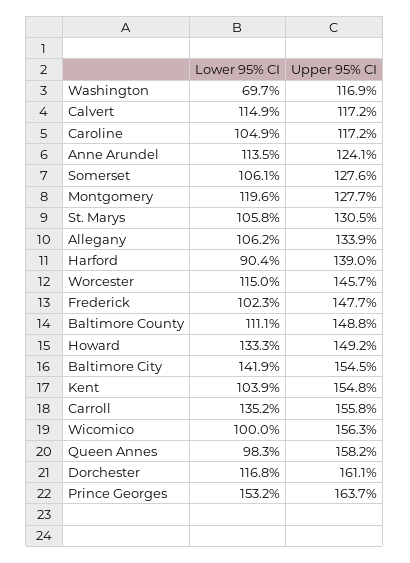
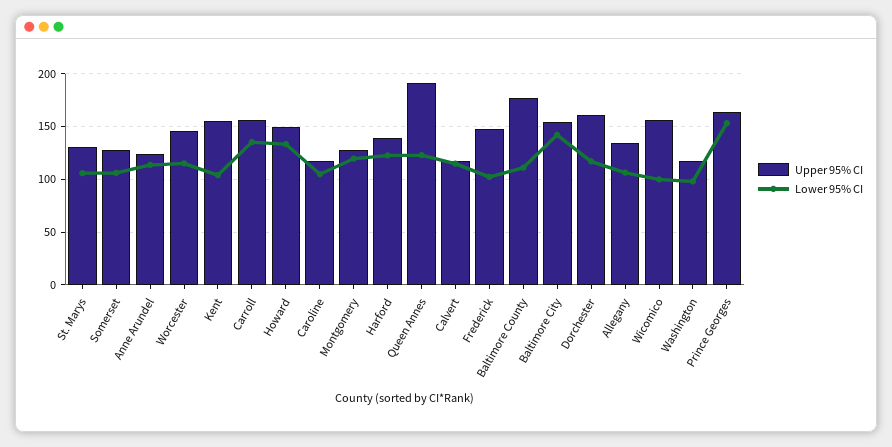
  {
    "Lower 95% CI": {
-     "Washington": 69.7,
+     "Washington": 100,
      "Calvert": 114.9,
      "Caroline": 104.9,
      "Anne Arundel": 113.5,
      "Somerset": 106.1,
      "Montgomery": 119.6,
      "St. Marys": 105.8,
      "Allegany": 106.2,
-     "Harford": 90.4,
+     "Harford": 120,
      "Worcester": 115,
      "Frederick": 102.3,
      "Baltimore County": 111.1,
      "Howard": 133.3,
      "Baltimore City": 141.9,
      "Kent": 103.9,
      "Carroll": 135.2,
      "Wicomico": 100,
-     "Queen Annes": 98.3,
+     "Queen Annes": 120,
      "Dorchester": 116.8,
      "Prince Georges": 153.2
    },
    "Upper 95% CI": {
      "Washington": 116.9,
      "Calvert": 117.2,
      "Caroline": 117.2,
      "Anne Arundel": 124.1,
      "Somerset": 127.6,
      "Montgomery": 127.7,
      "St. Marys": 130.5,
      "Allegany": 133.9,
      "Harford": 139,
      "Worcester": 145.7,
      "Frederick": 147.7,
-     "Baltimore County": 148.8,
+     "Baltimore County": 180,
      "Howard": 149.2,
      "Baltimore City": 154.5,
      "Kent": 154.8,
      "Carroll": 155.8,
      "Wicomico": 156.3,
-     "Queen Annes": 158.2,
+     "Queen Annes": 190,
      "Dorchester": 161.1,
      "Prince Georges": 163.7
    }
  }

